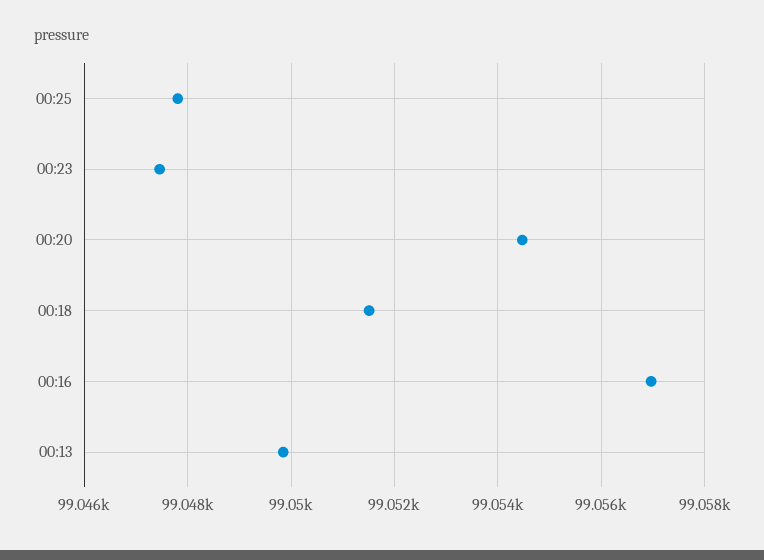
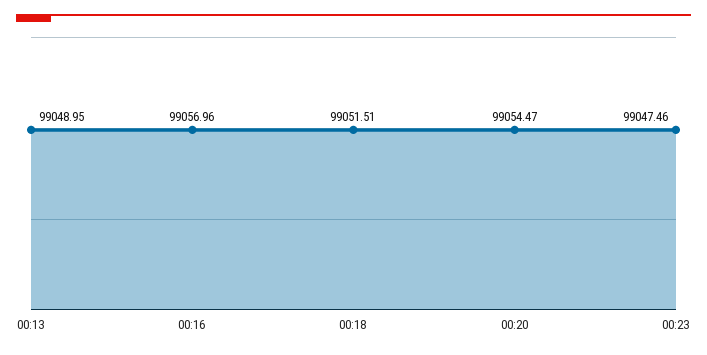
  {
-   "00:25": 99047.8,
    "00:23": 99047.46,
    "00:20": 99054.47,
    "00:18": 99051.51,
    "00:16": 99056.96,
-   "00:13": 99049.8
+   "00:13": 99048.95
  }

